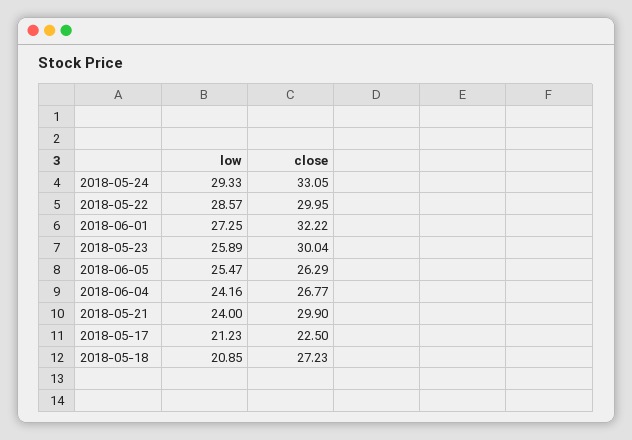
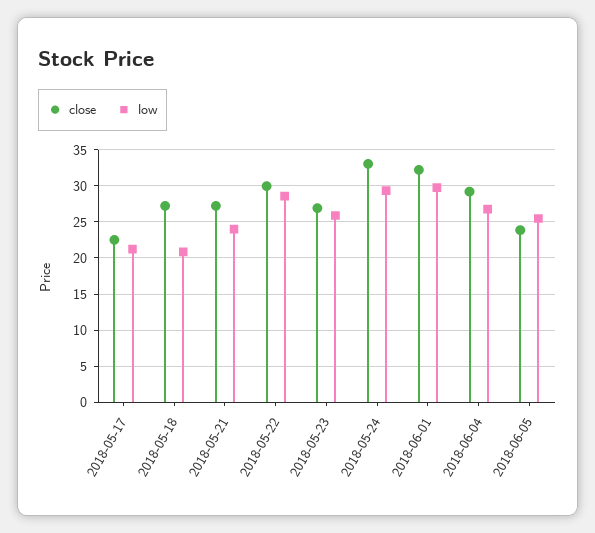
  {
    "low": {
      "2018-05-24": 29.33,
      "2018-05-22": 28.57,
-     "2018-06-01": 27.25,
+     "2018-06-01": 30,
      "2018-05-23": 25.89,
      "2018-06-05": 25.47,
-     "2018-06-04": 24.16,
+     "2018-06-04": 27,
      "2018-05-21": 24,
      "2018-05-17": 21.23,
      "2018-05-18": 20.85
    },
    "close": {
      "2018-05-24": 33.05,
      "2018-05-22": 29.95,
      "2018-06-01": 32.22,
-     "2018-05-23": 30.04,
+     "2018-05-23": 27,
-     "2018-06-05": 26.29,
+     "2018-06-05": 24,
-     "2018-06-04": 26.77,
+     "2018-06-04": 29,
-     "2018-05-21": 29.9,
+     "2018-05-21": 27,
      "2018-05-17": 22.5,
      "2018-05-18": 27.23
    }
  }

